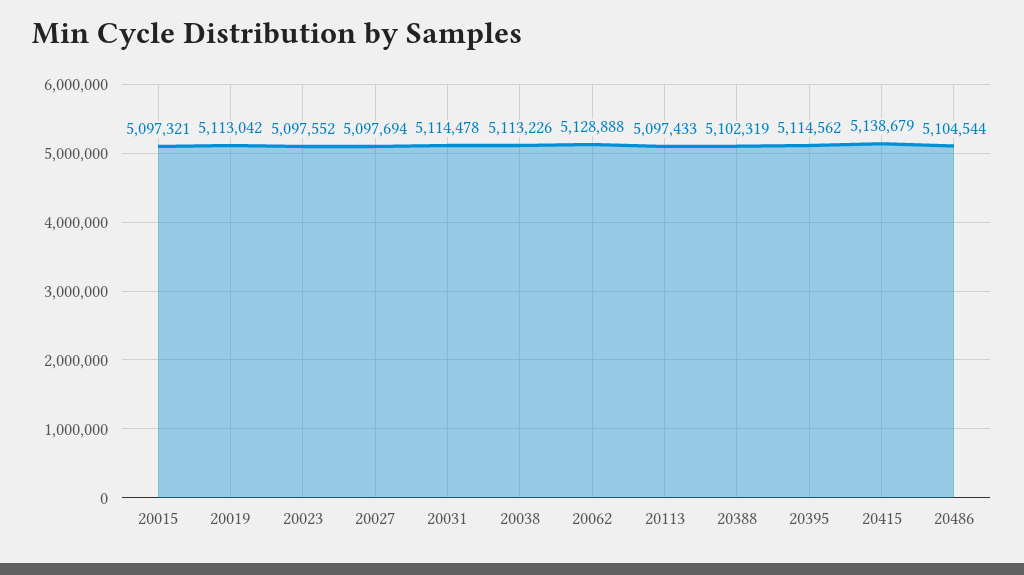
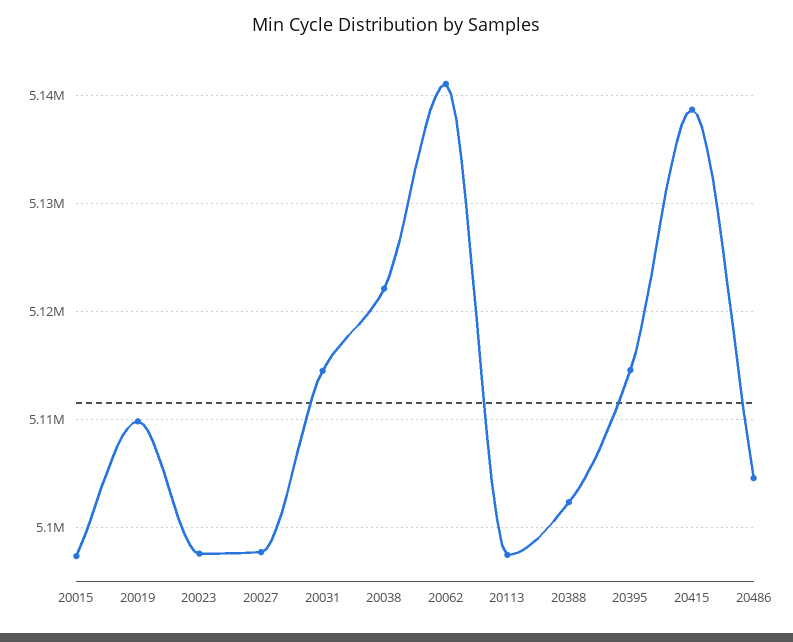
  {
    "20015": 5097321,
-   "20019": 5113042,
+   "20019": 5110000,
    "20023": 5097552,
    "20027": 5097694,
    "20031": 5114478,
-   "20038": 5113226,
+   "20038": 5122000,
-   "20062": 5128888,
+   "20062": 5141000,
    "20113": 5097433,
    "20388": 5102319,
    "20395": 5114562,
    "20415": 5138679,
    "20486": 5104544
  }

